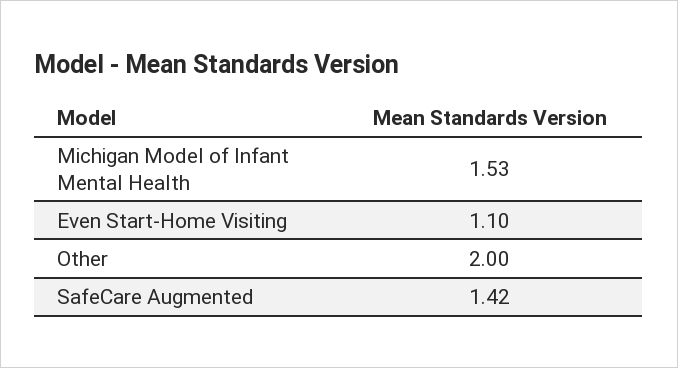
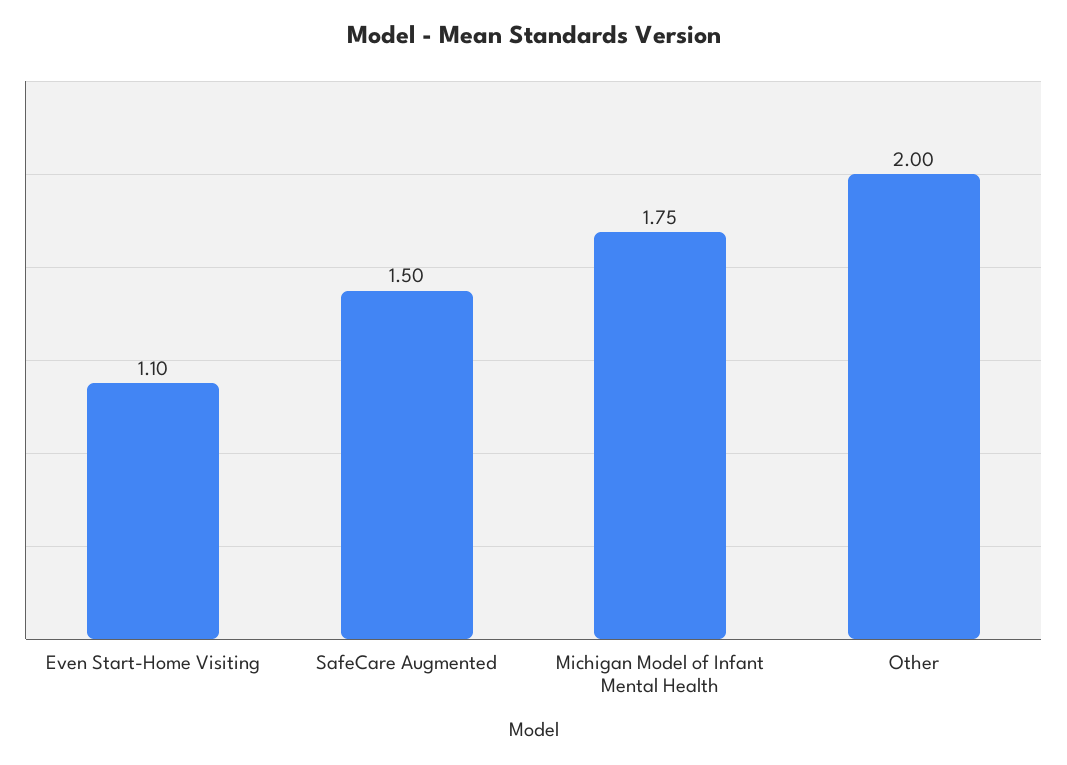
  {
-   "Michigan Model of Infant Mental Health": 1.53,
+   "Michigan Model of Infant Mental Health": 1.75,
    "Even Start-Home Visiting": 1.1,
    "Other": 2,
-   "SafeCare Augmented": 1.42
+   "SafeCare Augmented": 1.5
  }

